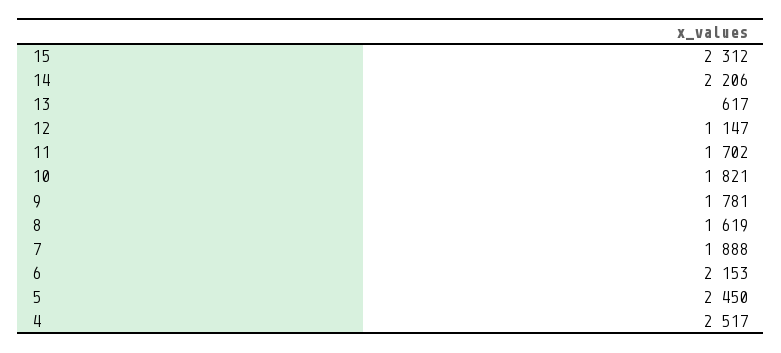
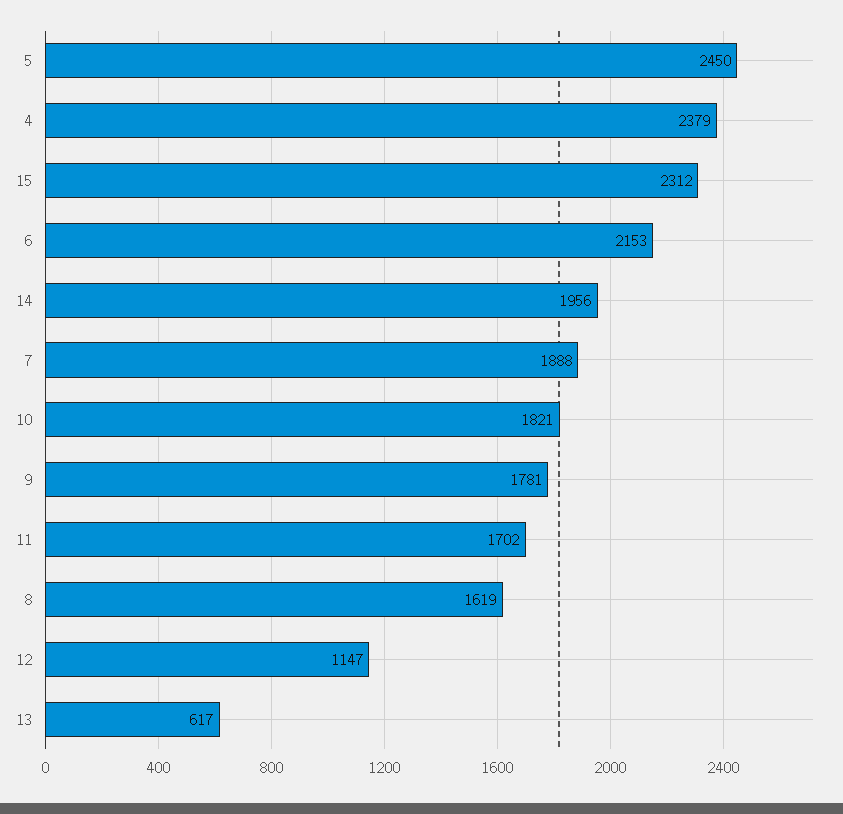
  {
    "15": 2312,
-   "14": 2206,
+   "14": 1956,
    "13": 617,
    "12": 1147,
    "11": 1702,
    "10": 1821,
    "9": 1781,
    "8": 1619,
    "7": 1888,
    "6": 2153,
    "5": 2450,
-   "4": 2517
+   "4": 2379
  }

